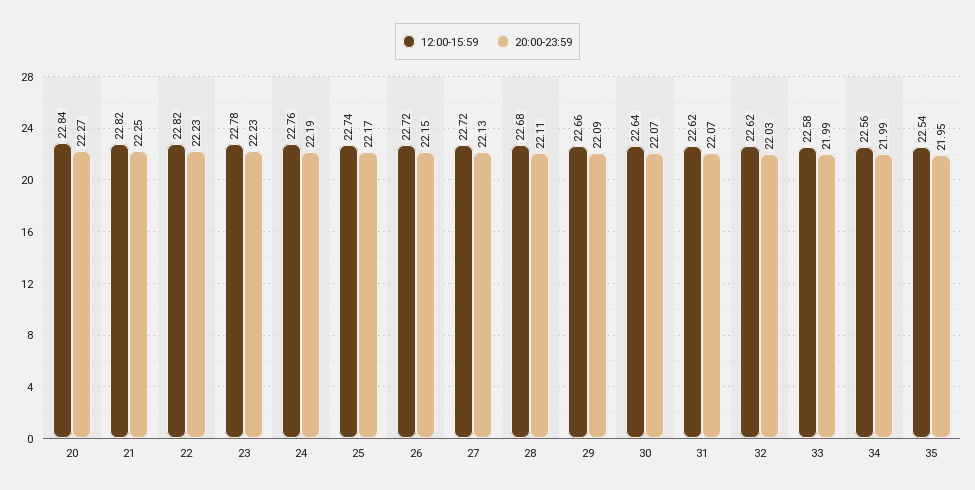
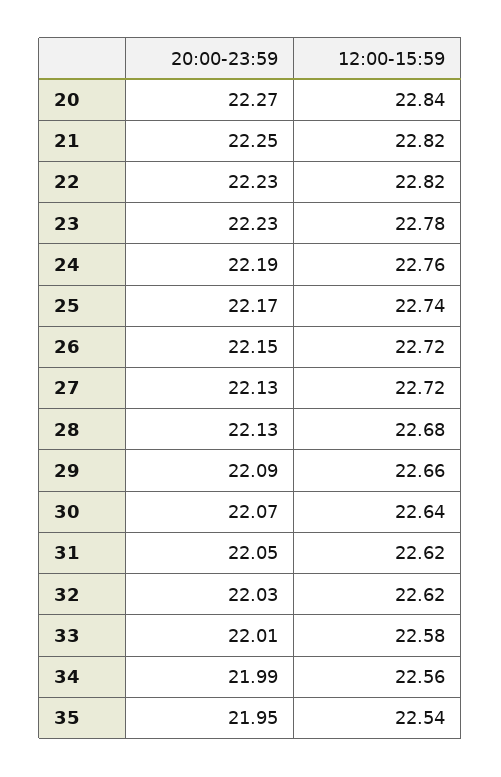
  {
    "12:00-15:59": {
      "20": 22.84,
      "21": 22.82,
      "22": 22.82,
      "23": 22.78,
      "24": 22.76,
      "25": 22.74,
      "26": 22.72,
      "27": 22.72,
      "28": 22.68,
      "29": 22.66,
      "30": 22.64,
      "31": 22.62,
      "32": 22.62,
      "33": 22.58,
      "34": 22.56,
      "35": 22.54
    },
    "20:00-23:59": {
      "20": 22.27,
      "21": 22.25,
      "22": 22.23,
      "23": 22.23,
      "24": 22.19,
      "25": 22.17,
      "26": 22.15,
      "27": 22.13,
-     "28": 22.11,
+     "28": 22.13,
      "29": 22.09,
      "30": 22.07,
-     "31": 22.07,
+     "31": 22.05,
      "32": 22.03,
-     "33": 21.99,
+     "33": 22.01,
      "34": 21.99,
      "35": 21.95
    }
  }

